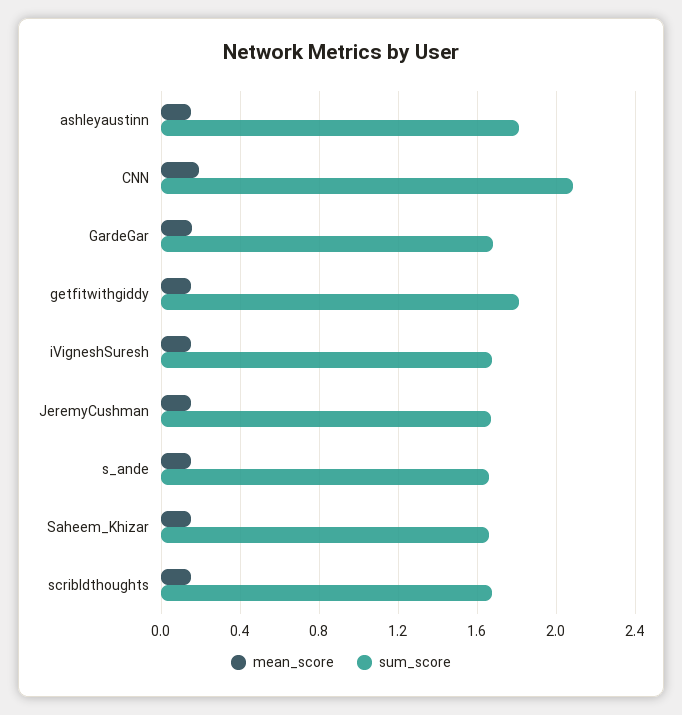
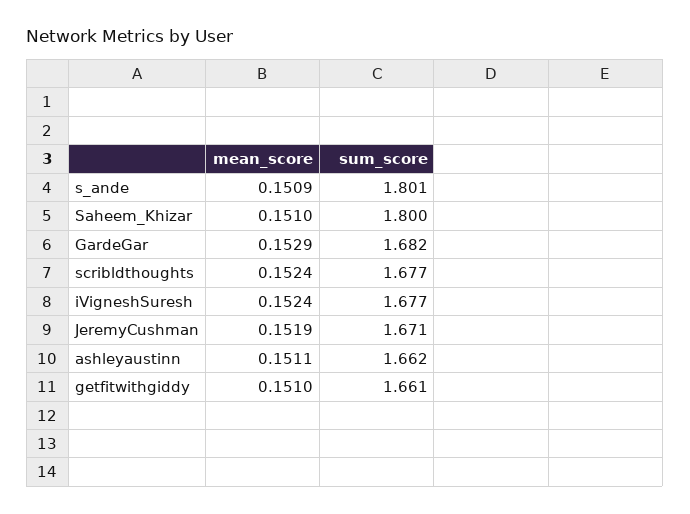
  {
    "mean_score": {
      "ashleyaustinn": 0.1511,
-     "CNN": 0.2,
      "GardeGar": 0.1529,
      "getfitwithgiddy": 0.151,
      "iVigneshSuresh": 0.1524,
      "JeremyCushman": 0.1519,
      "s_ande": 0.1509,
      "Saheem_Khizar": 0.151,
      "scribldthoughts": 0.1524
    },
    "sum_score": {
-     "ashleyaustinn": 1.8,
+     "ashleyaustinn": 1.662,
-     "CNN": 2.1,
      "GardeGar": 1.682,
-     "getfitwithgiddy": 1.8,
+     "getfitwithgiddy": 1.661,
      "iVigneshSuresh": 1.677,
      "JeremyCushman": 1.671,
-     "s_ande": 1.65,
+     "s_ande": 1.801,
-     "Saheem_Khizar": 1.65,
+     "Saheem_Khizar": 1.8,
      "scribldthoughts": 1.677
    }
  }

